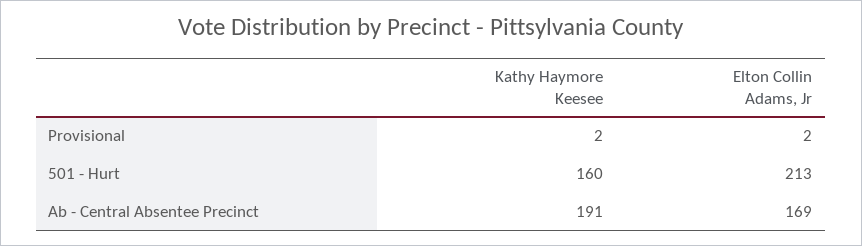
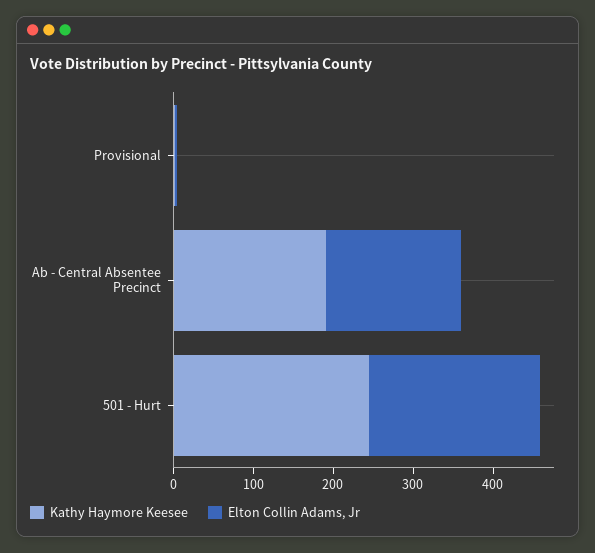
  {
    "Kathy Haymore Keesee": {
      "Provisional": 2,
-     "501 - Hurt": 160,
+     "501 - Hurt": 240,
      "Ab - Central Absentee Precinct": 191
    },
    "Elton Collin Adams, Jr": {
      "Provisional": 2,
      "501 - Hurt": 213,
      "Ab - Central Absentee Precinct": 169
    }
  }

